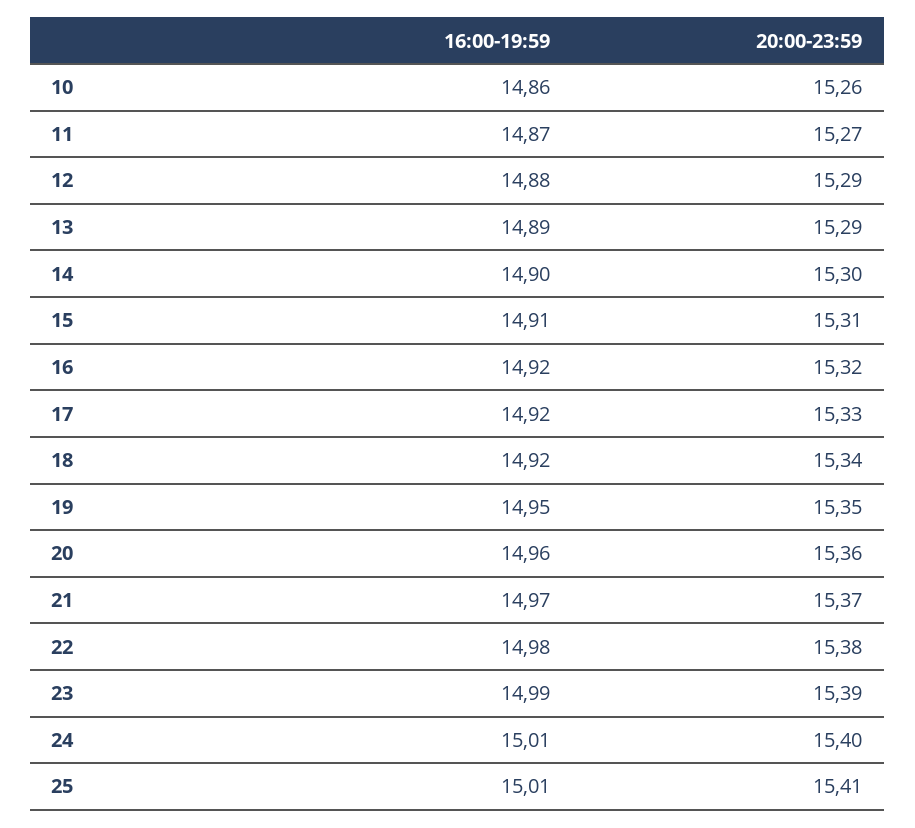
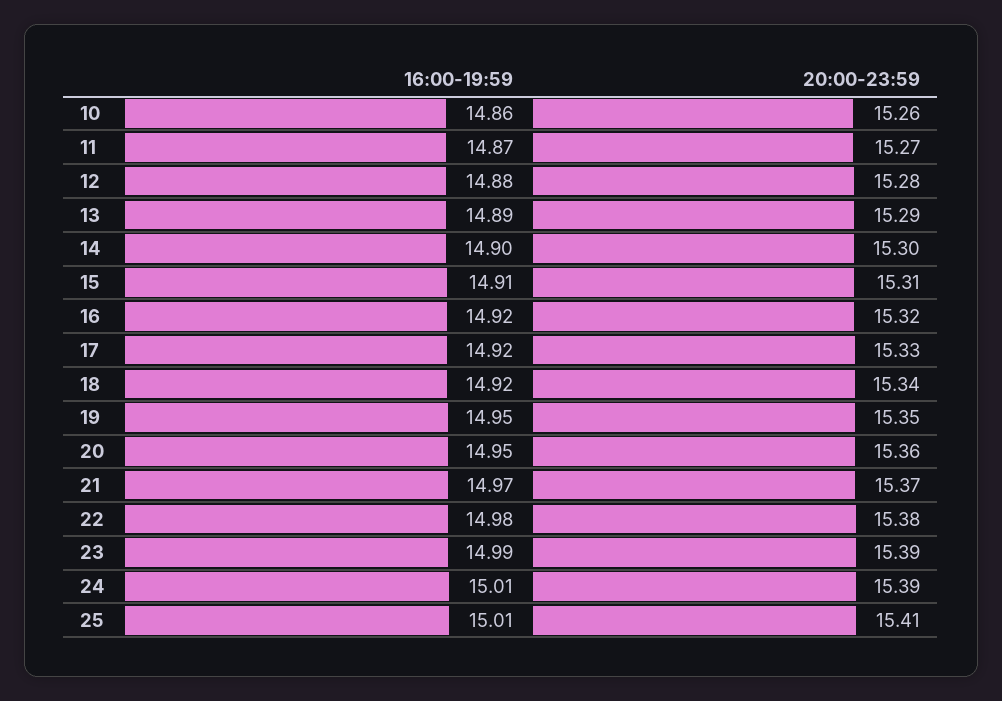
  {
    "16:00-19:59": {
      "10": 14.86,
      "11": 14.87,
      "12": 14.88,
      "13": 14.89,
      "14": 14.9,
      "15": 14.91,
      "16": 14.92,
      "17": 14.92,
      "18": 14.92,
      "19": 14.95,
-     "20": 14.96,
+     "20": 14.95,
      "21": 14.97,
      "22": 14.98,
      "23": 14.99,
      "24": 15.01,
      "25": 15.01
    },
    "20:00-23:59": {
      "10": 15.26,
      "11": 15.27,
-     "12": 15.29,
+     "12": 15.28,
      "13": 15.29,
      "14": 15.3,
      "15": 15.31,
      "16": 15.32,
      "17": 15.33,
      "18": 15.34,
      "19": 15.35,
      "20": 15.36,
      "21": 15.37,
      "22": 15.38,
      "23": 15.39,
-     "24": 15.4,
+     "24": 15.39,
      "25": 15.41
    }
  }

